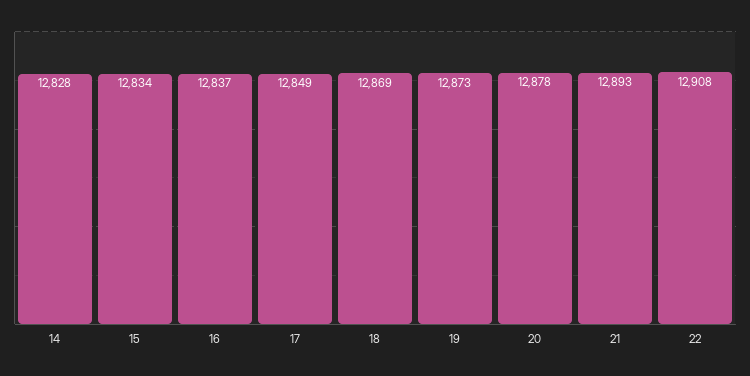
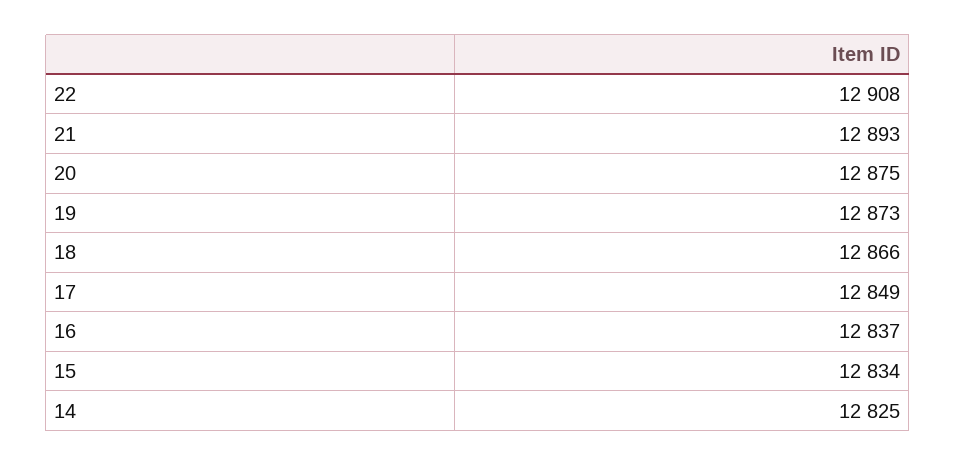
  {
-   "14": 12828,
+   "14": 12825,
    "15": 12834,
    "16": 12837,
    "17": 12849,
-   "18": 12869,
+   "18": 12866,
    "19": 12873,
-   "20": 12878,
+   "20": 12875,
    "21": 12893,
    "22": 12908
  }

